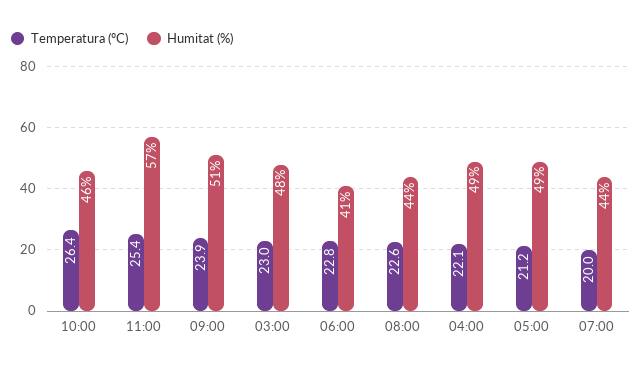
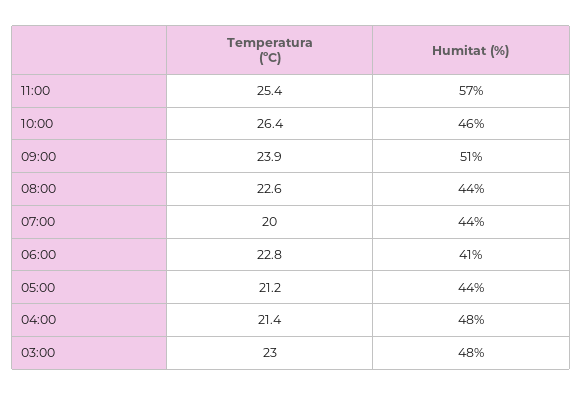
  {
    "Temperatura (ºC)": {
      "10:00": 26.4,
      "11:00": 25.4,
      "09:00": 23.9,
      "03:00": 23,
      "06:00": 22.8,
      "08:00": 22.6,
-     "04:00": 22.1,
+     "04:00": 21.4,
      "05:00": 21.2,
      "07:00": 20
    },
    "Humitat (%)": {
      "10:00": 46,
      "11:00": 57,
      "09:00": 51,
      "03:00": 48,
      "06:00": 41,
      "08:00": 44,
-     "04:00": 49,
+     "04:00": 48,
-     "05:00": 49,
+     "05:00": 44,
      "07:00": 44
    }
  }

